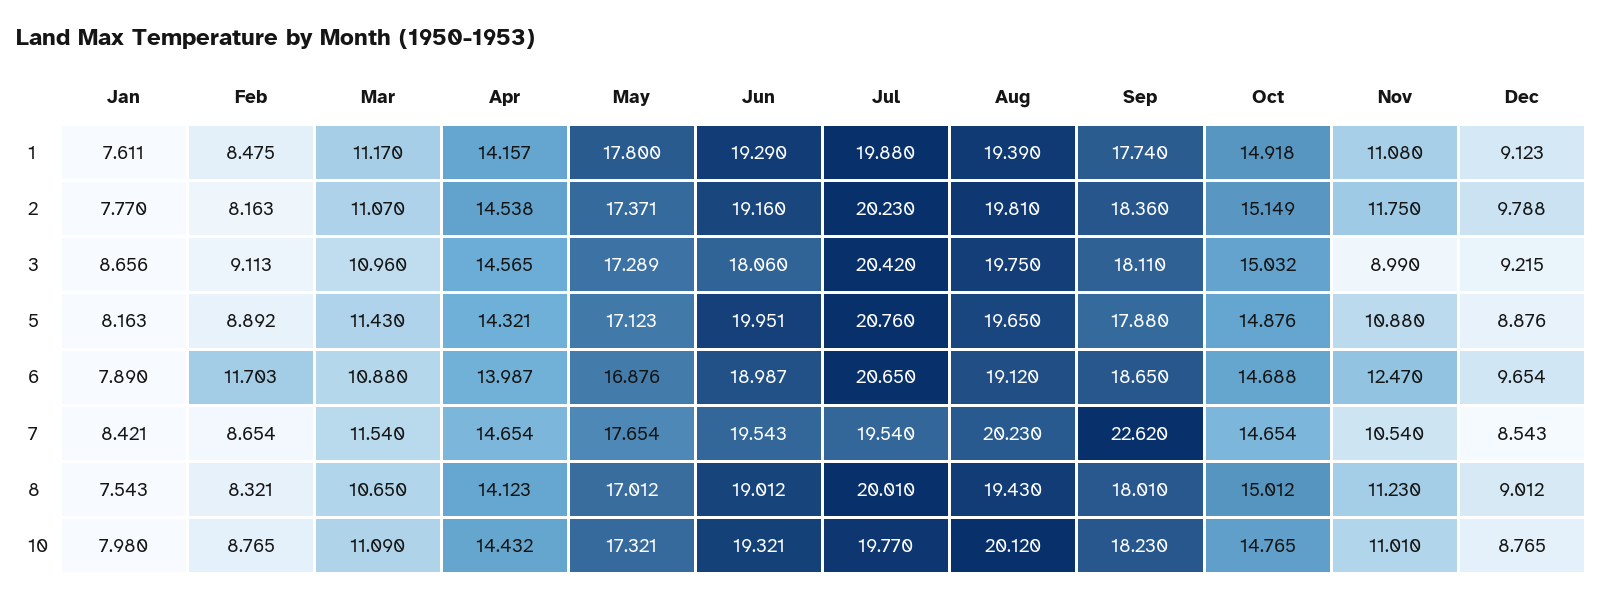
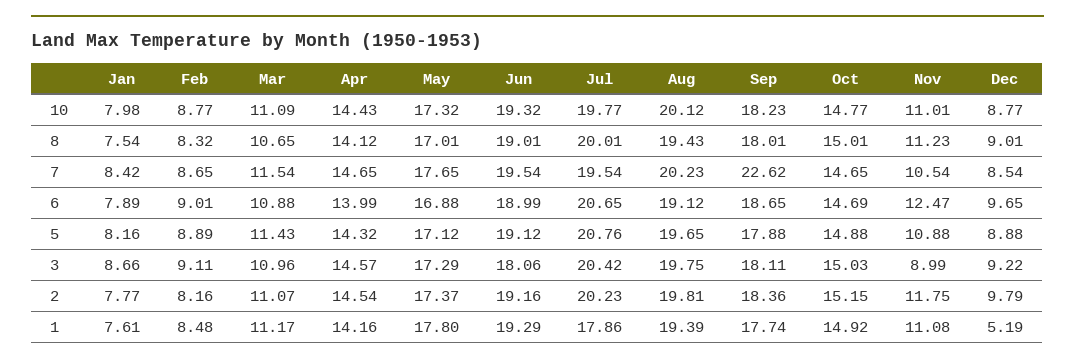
  {
    "Jan": {
      "1": 7.611,
      "2": 7.77,
      "3": 8.656,
      "5": 8.163,
      "6": 7.89,
      "7": 8.421,
      "8": 7.543,
      "10": 7.98
    },
    "Feb": {
      "1": 8.475,
      "2": 8.163,
      "3": 9.113,
      "5": 8.892,
-     "6": 11.703,
+     "6": 9.01,
      "7": 8.654,
      "8": 8.321,
      "10": 8.765
    },
    "Mar": {
      "1": 11.17,
      "2": 11.07,
      "3": 10.96,
      "5": 11.43,
      "6": 10.88,
      "7": 11.54,
      "8": 10.65,
      "10": 11.09
    },
    "Apr": {
      "1": 14.157,
      "2": 14.538,
      "3": 14.565,
      "5": 14.321,
      "6": 13.987,
      "7": 14.654,
      "8": 14.123,
      "10": 14.432
    },
    "May": {
      "1": 17.8,
      "2": 17.371,
      "3": 17.289,
      "5": 17.123,
      "6": 16.876,
      "7": 17.654,
      "8": 17.012,
      "10": 17.321
    },
    "Jun": {
      "1": 19.29,
      "2": 19.16,
      "3": 18.06,
-     "5": 19.951,
+     "5": 19.12,
      "6": 18.987,
      "7": 19.543,
      "8": 19.012,
      "10": 19.321
    },
    "Jul": {
-     "1": 19.88,
+     "1": 17.86,
      "2": 20.23,
      "3": 20.42,
      "5": 20.76,
      "6": 20.65,
      "7": 19.54,
      "8": 20.01,
      "10": 19.77
    },
    "Aug": {
      "1": 19.39,
      "2": 19.81,
      "3": 19.75,
      "5": 19.65,
      "6": 19.12,
      "7": 20.23,
      "8": 19.43,
      "10": 20.12
    },
    "Sep": {
      "1": 17.74,
      "2": 18.36,
      "3": 18.11,
      "5": 17.88,
      "6": 18.65,
      "7": 22.62,
      "8": 18.01,
      "10": 18.23
    },
    "Oct": {
      "1": 14.918,
      "2": 15.149,
      "3": 15.032,
      "5": 14.876,
      "6": 14.688,
      "7": 14.654,
      "8": 15.012,
      "10": 14.765
    },
    "Nov": {
      "1": 11.08,
      "2": 11.75,
      "3": 8.99,
      "5": 10.88,
      "6": 12.47,
      "7": 10.54,
      "8": 11.23,
      "10": 11.01
    },
    "Dec": {
-     "1": 9.123,
+     "1": 5.19,
      "2": 9.788,
      "3": 9.215,
      "5": 8.876,
      "6": 9.654,
      "7": 8.543,
      "8": 9.012,
      "10": 8.765
    }
  }

